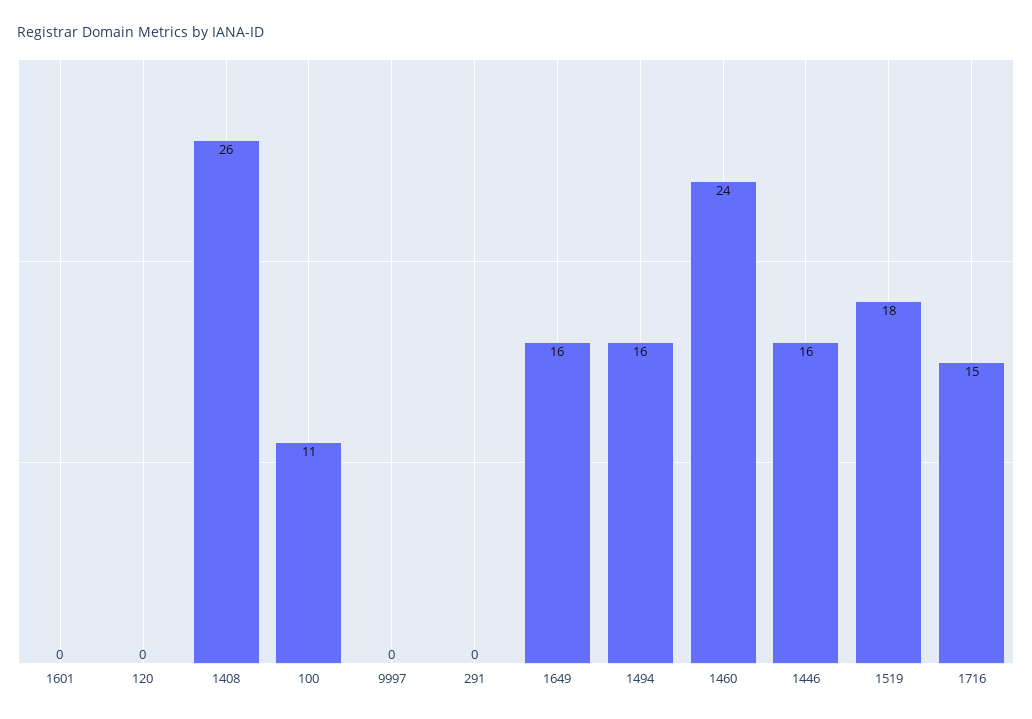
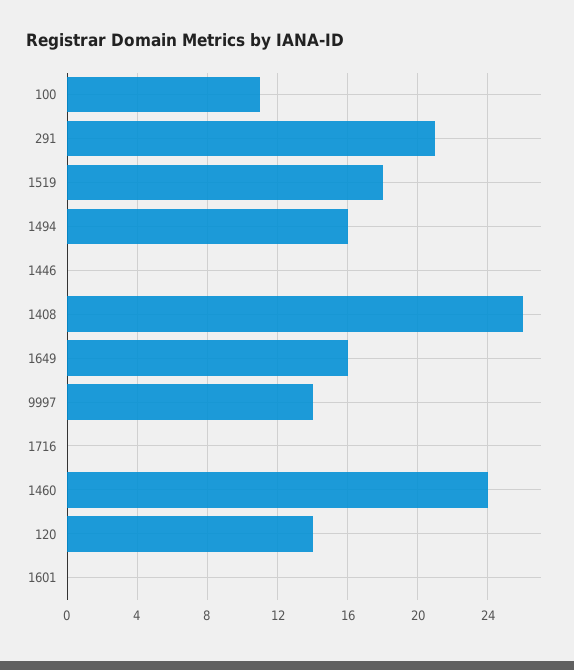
  {
    "1601": 0,
-   "120": 0,
+   "120": 14,
    "1408": 26,
    "100": 11,
-   "9997": 0,
+   "9997": 14,
-   "291": 0,
+   "291": 21,
    "1649": 16,
    "1494": 16,
    "1460": 24,
-   "1446": 16,
+   "1446": 0,
    "1519": 18,
-   "1716": 15
+   "1716": 0
  }

